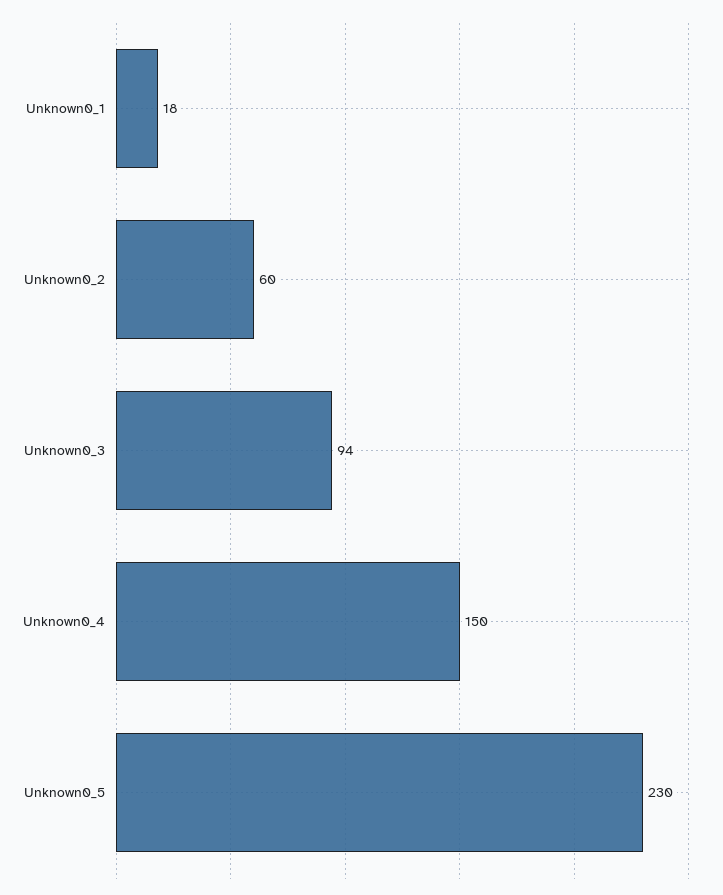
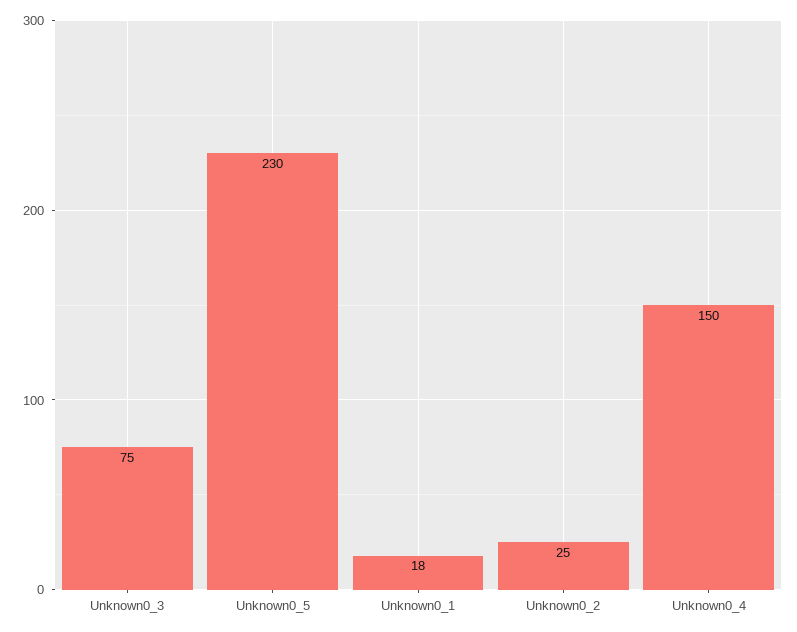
  {
    "Unknown0_1": 18,
-   "Unknown0_2": 60,
+   "Unknown0_2": 25,
-   "Unknown0_3": 94,
+   "Unknown0_3": 75,
    "Unknown0_4": 150,
    "Unknown0_5": 230
  }

